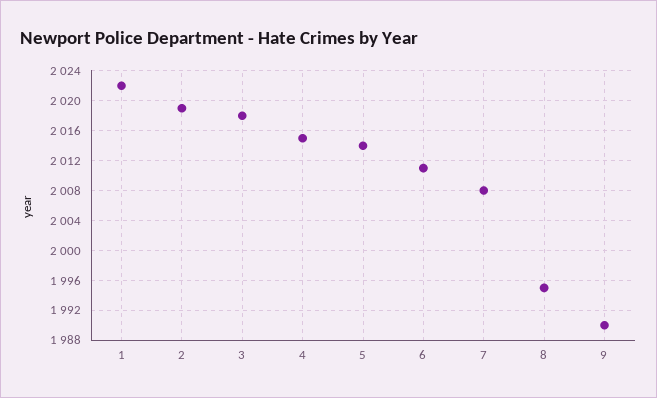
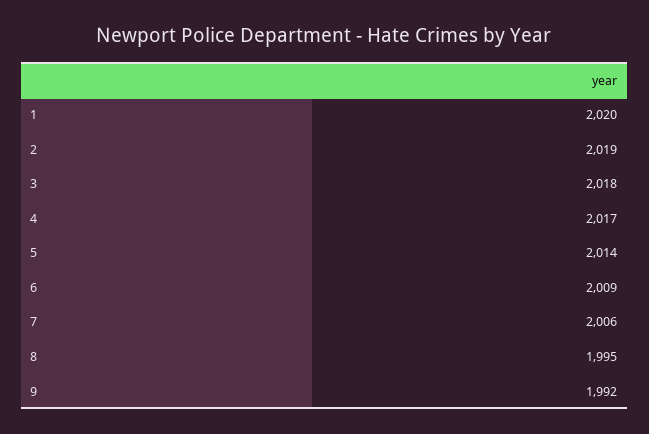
  {
-   "1": 2022,
+   "1": 2020,
    "2": 2019,
    "3": 2018,
-   "4": 2015,
+   "4": 2017,
    "5": 2014,
-   "6": 2011,
+   "6": 2009,
-   "7": 2008,
+   "7": 2006,
    "8": 1995,
-   "9": 1990
+   "9": 1992
  }

